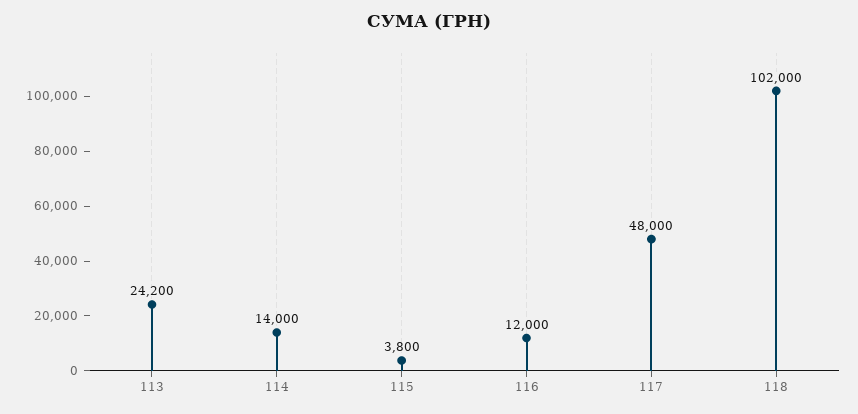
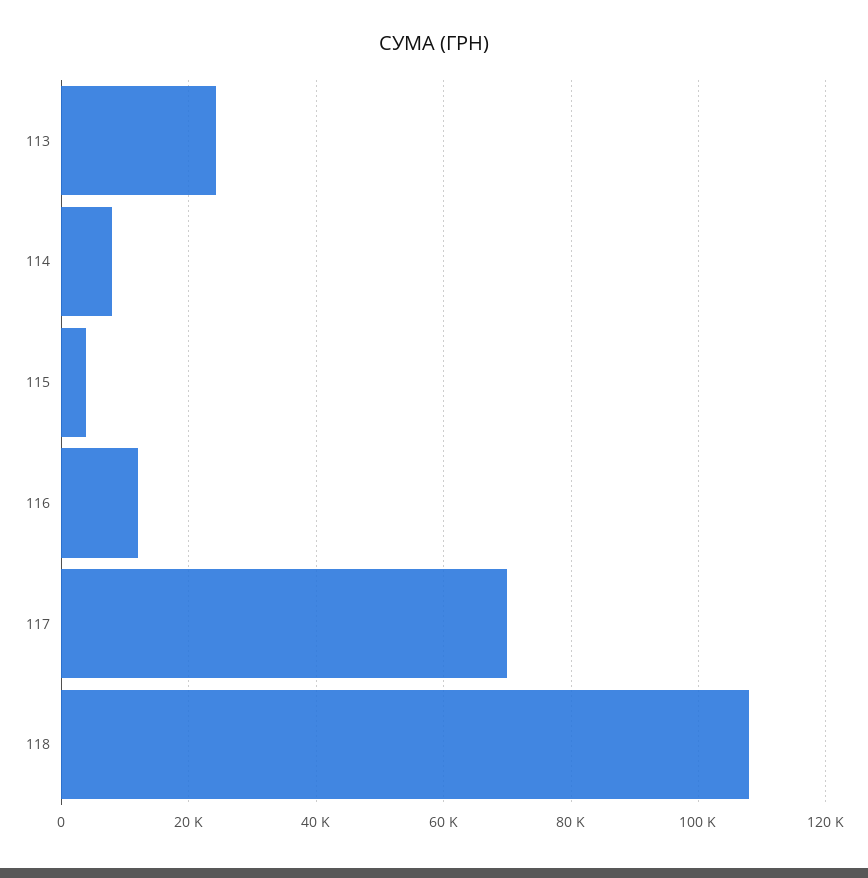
  {
    "113": 24200,
-   "114": 14000,
+   "114": 8000,
    "115": 3800,
    "116": 12000,
-   "117": 48000,
+   "117": 70000,
-   "118": 102000
+   "118": 108000
  }

